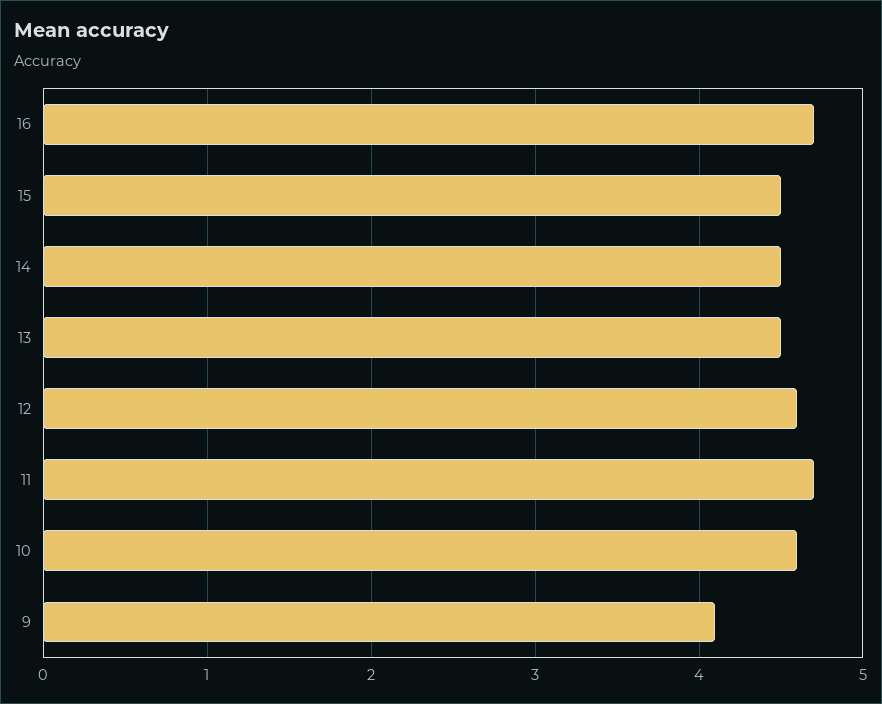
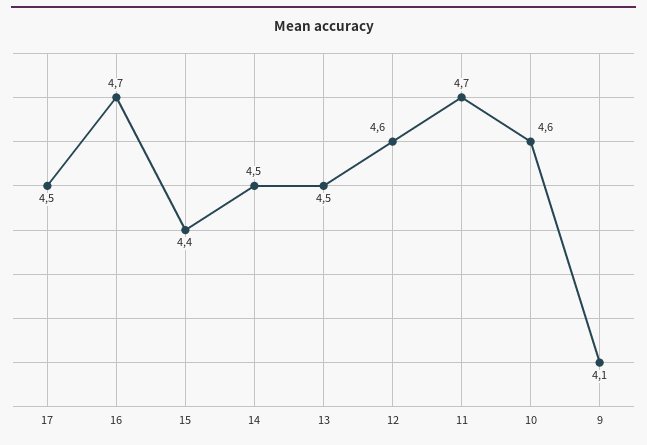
  {
    "16": 4.7,
-   "15": 4.5,
+   "15": 4.4,
    "14": 4.5,
    "13": 4.5,
    "12": 4.6,
    "11": 4.7,
    "10": 4.6,
-   "9": 4.1
+   "9": 4.1,
+   "17": 4.5
  }

